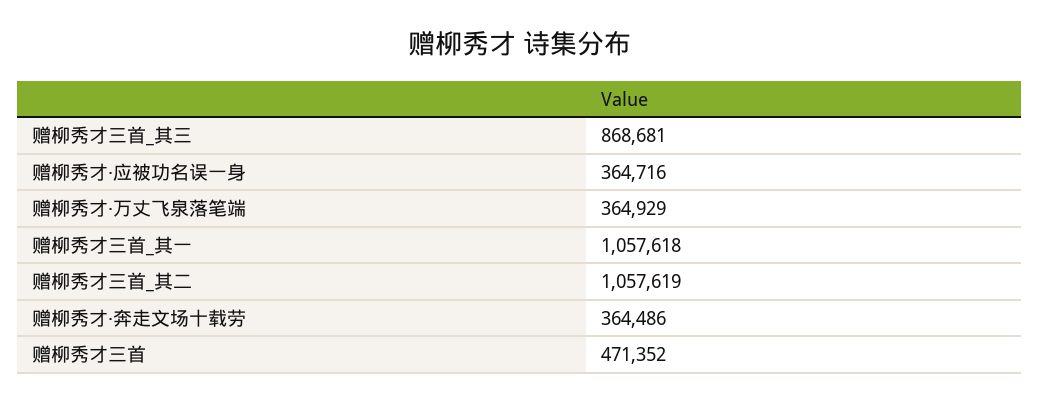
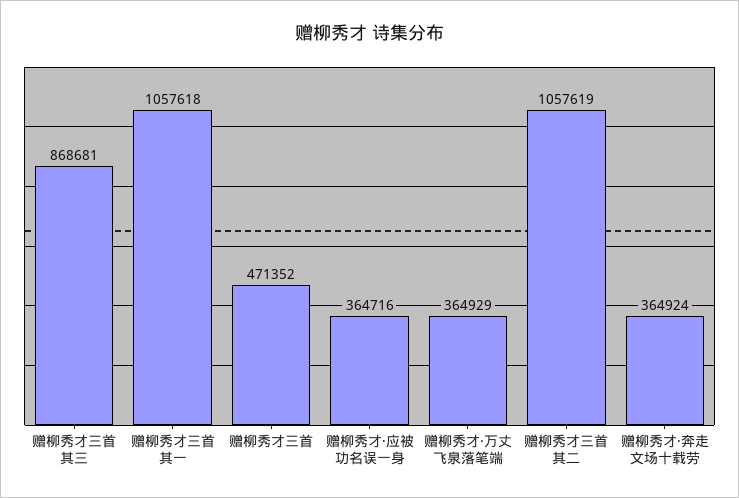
  {
    "赠柳秀才三首_其三": 868681,
    "赠柳秀才·应被功名误一身": 364716,
    "赠柳秀才·万丈飞泉落笔端": 364929,
    "赠柳秀才三首_其一": 1057618,
    "赠柳秀才三首_其二": 1057619,
-   "赠柳秀才·奔走文场十载劳": 364486,
+   "赠柳秀才·奔走文场十载劳": 364924,
    "赠柳秀才三首": 471352
  }

